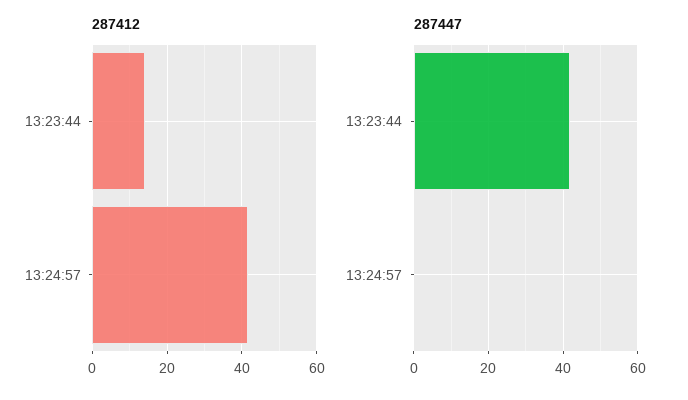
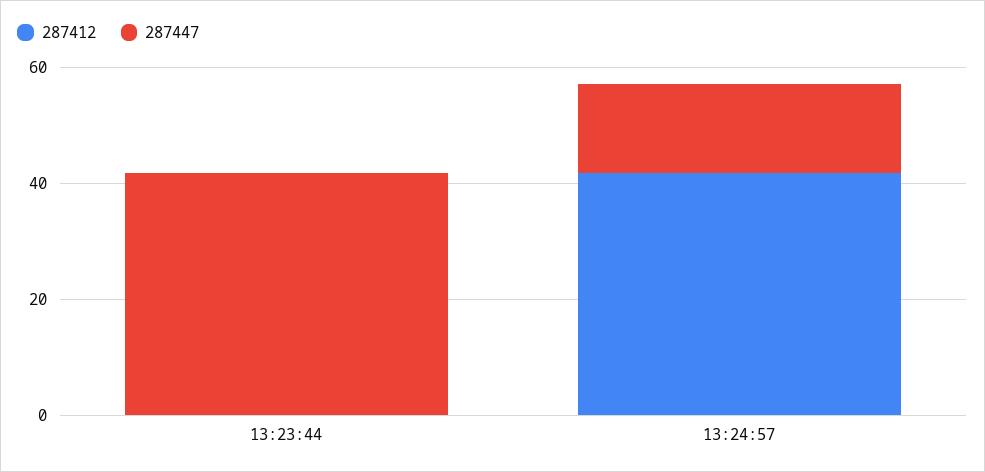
  {
    "287412": {
-     "13:23:44": 14,
+     "13:23:44": 0,
      "13:24:57": 42
    },
    "287447": {
      "13:23:44": 42,
-     "13:24:57": 0
+     "13:24:57": 15
    }
  }

